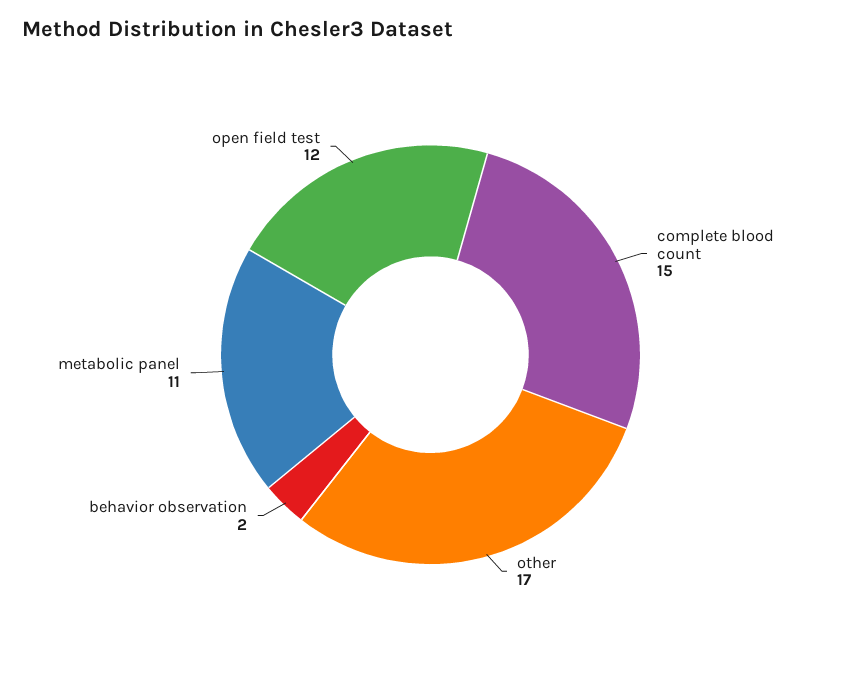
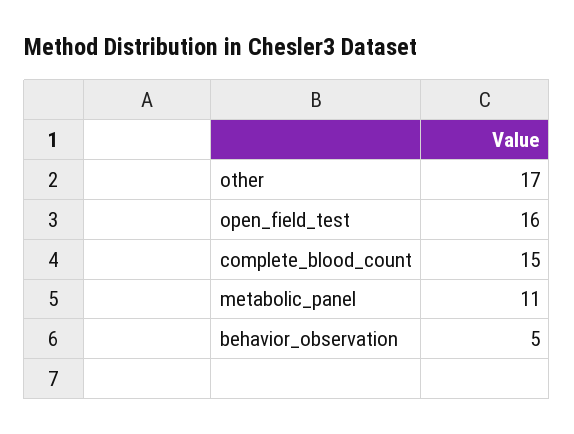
  {
    "complete blood count": 15,
    "other": 17,
-   "behavior observation": 2,
+   "behavior observation": 5,
    "metabolic panel": 11,
-   "open field test": 12
+   "open field test": 16
  }

